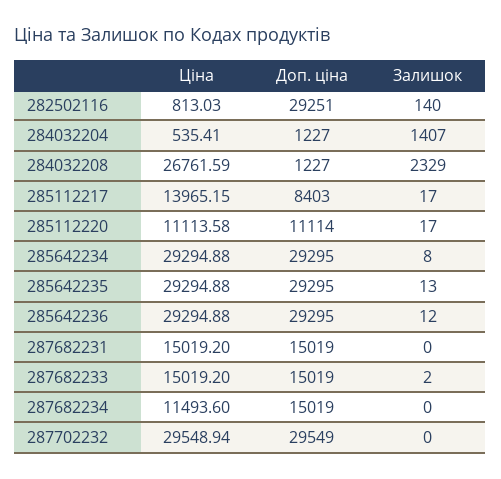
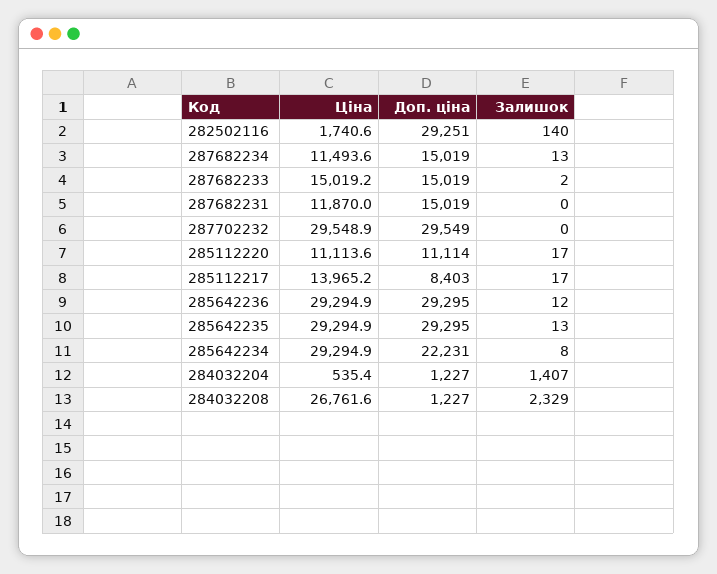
  {
    "Ціна": {
-     "282502116": 813.03,
+     "282502116": 1740.6,
      "284032204": 535.41,
      "284032208": 26761.59,
      "285112217": 13965.15,
      "285112220": 11113.58,
      "285642234": 29294.88,
      "285642235": 29294.88,
      "285642236": 29294.88,
-     "287682231": 15019.2,
+     "287682231": 11870,
      "287682233": 15019.2,
      "287682234": 11493.6,
      "287702232": 29548.94
    },
    "Доп. ціна": {
      "282502116": 29251,
      "284032204": 1227,
      "284032208": 1227,
      "285112217": 8403,
      "285112220": 11114,
-     "285642234": 29295,
+     "285642234": 22231,
      "285642235": 29295,
      "285642236": 29295,
      "287682231": 15019,
      "287682233": 15019,
      "287682234": 15019,
      "287702232": 29549
    },
    "Залишок": {
      "282502116": 140,
      "284032204": 1407,
      "284032208": 2329,
      "285112217": 17,
      "285112220": 17,
      "285642234": 8,
      "285642235": 13,
      "285642236": 12,
      "287682231": 0,
      "287682233": 2,
-     "287682234": 0,
+     "287682234": 13,
      "287702232": 0
    }
  }

